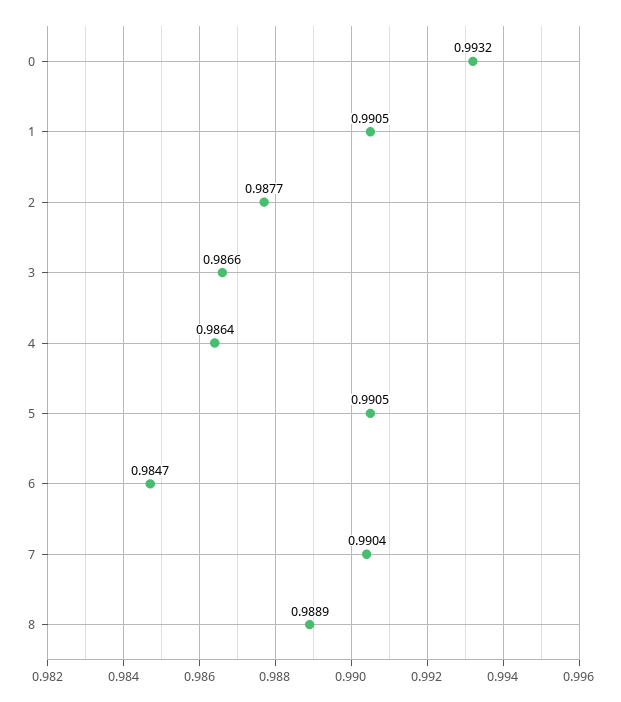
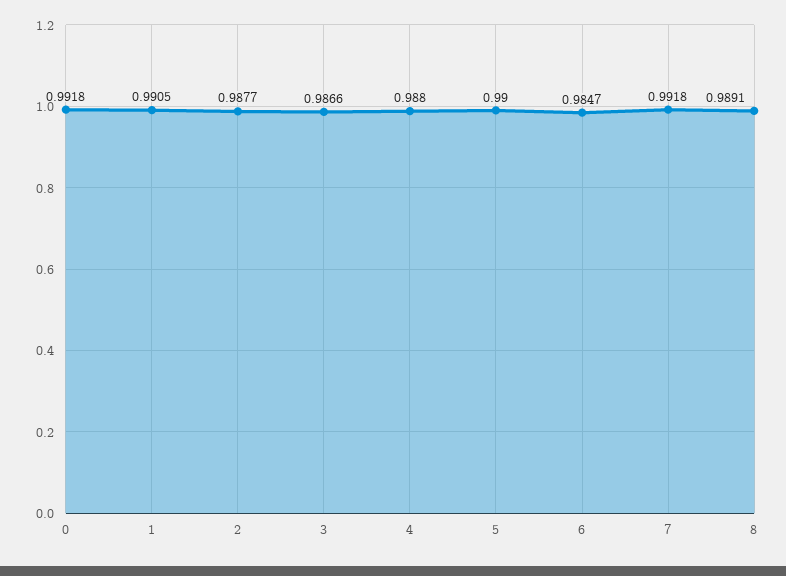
  {
-   "0": 0.9932,
+   "0": 0.9918,
    "1": 0.9905,
    "2": 0.9877,
    "3": 0.9866,
-   "4": 0.9864,
+   "4": 0.988,
-   "5": 0.9905,
+   "5": 0.99,
    "6": 0.9847,
-   "7": 0.9904,
+   "7": 0.9918,
-   "8": 0.9889
+   "8": 0.9891
  }

